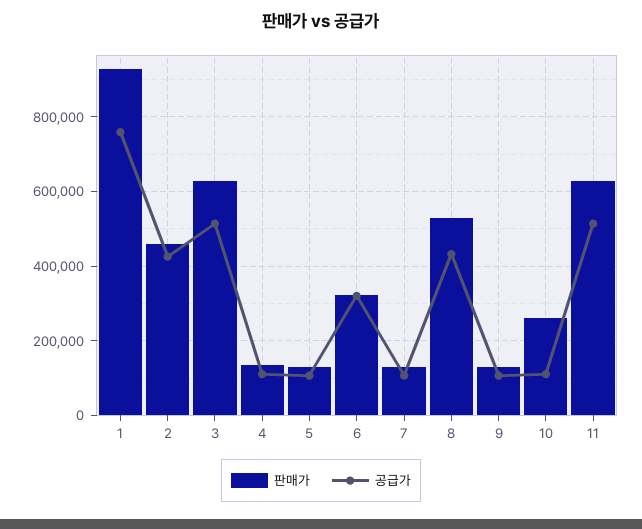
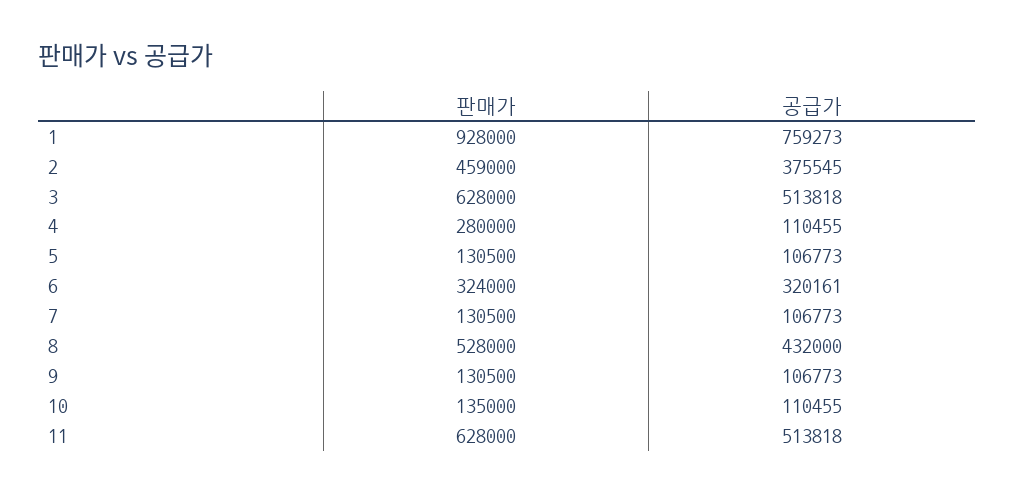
  {
    "판매가": {
      "1": 928000,
      "2": 459000,
      "3": 628000,
-     "4": 140000,
+     "4": 280000,
      "5": 130500,
      "6": 324000,
      "7": 130500,
      "8": 528000,
      "9": 130500,
-     "10": 260000,
+     "10": 135000,
      "11": 628000
    },
    "공급가": {
      "1": 759273,
-     "2": 420000,
+     "2": 375545,
      "3": 513818,
      "4": 110455,
      "5": 106773,
      "6": 320161,
      "7": 106773,
      "8": 432000,
      "9": 106773,
      "10": 110455,
      "11": 513818
    }
  }

